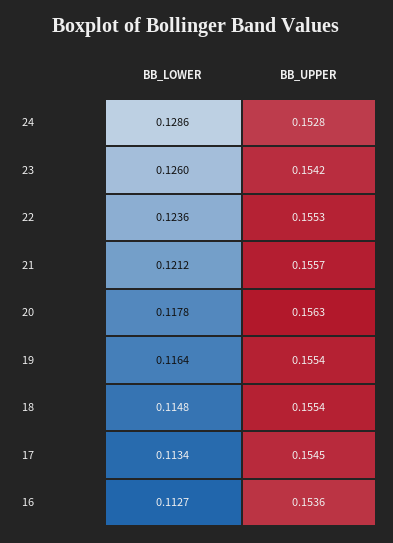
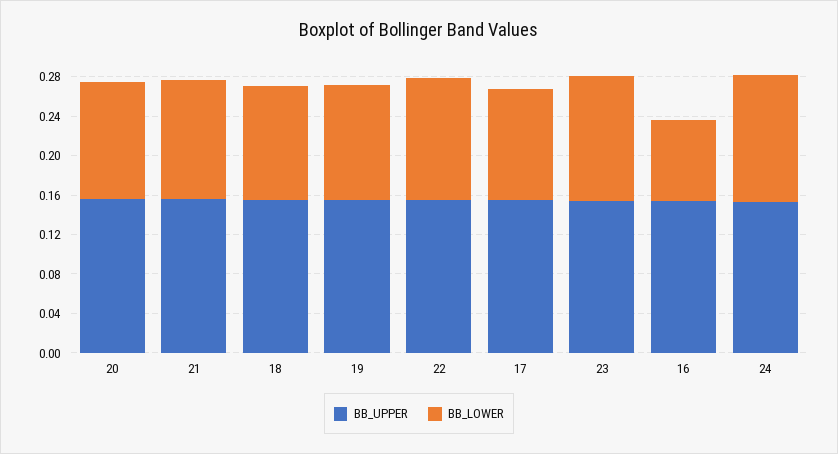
  {
    "BB_LOWER": {
      "24": 0.1286,
      "23": 0.126,
      "22": 0.1236,
      "21": 0.1212,
      "20": 0.1178,
      "19": 0.1164,
      "18": 0.1148,
      "17": 0.1134,
-     "16": 0.1127
+     "16": 0.08
    },
    "BB_UPPER": {
      "24": 0.1528,
      "23": 0.1542,
      "22": 0.1553,
      "21": 0.1557,
      "20": 0.1563,
      "19": 0.1554,
      "18": 0.1554,
      "17": 0.1545,
      "16": 0.1536
    }
  }

